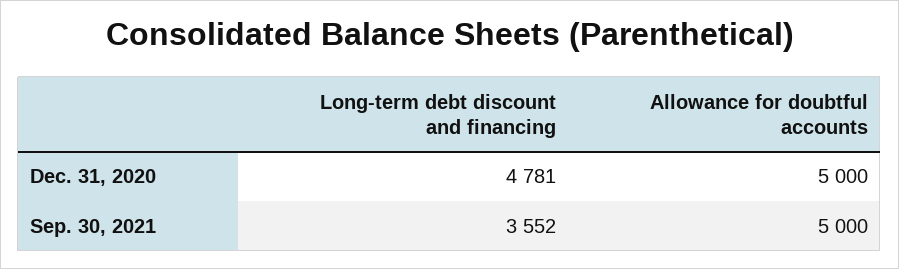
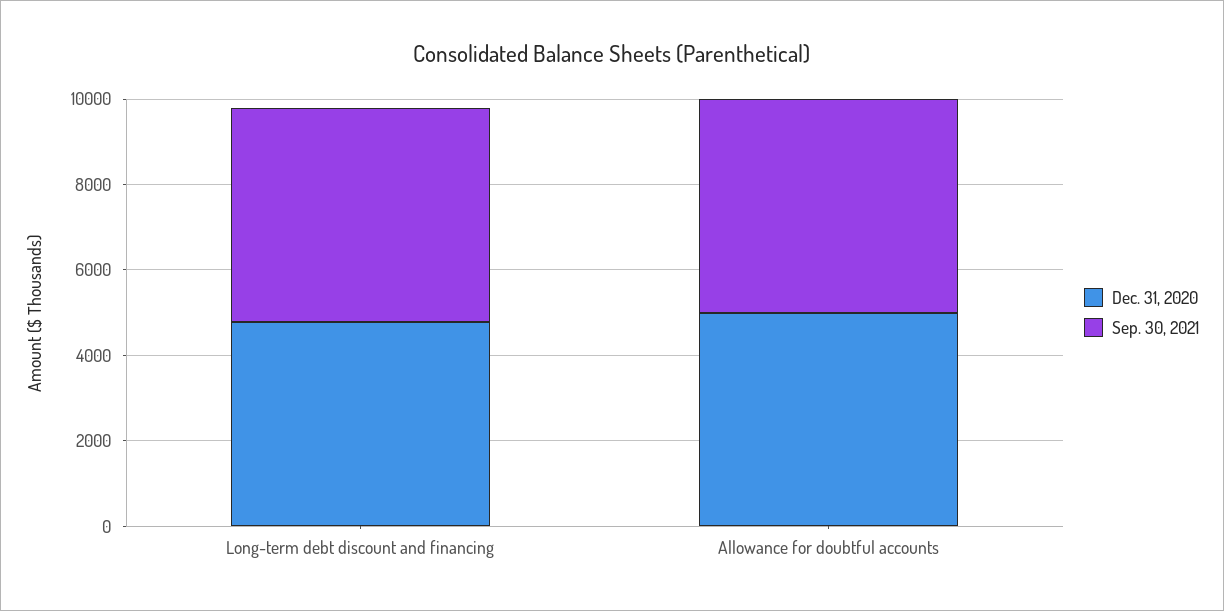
  {
    "Dec. 31, 2020": {
      "Long-term debt discount and financing": 4781,
      "Allowance for doubtful accounts": 5000
    },
    "Sep. 30, 2021": {
-     "Long-term debt discount and financing": 3552,
+     "Long-term debt discount and financing": 5000,
      "Allowance for doubtful accounts": 5000
    }
  }

